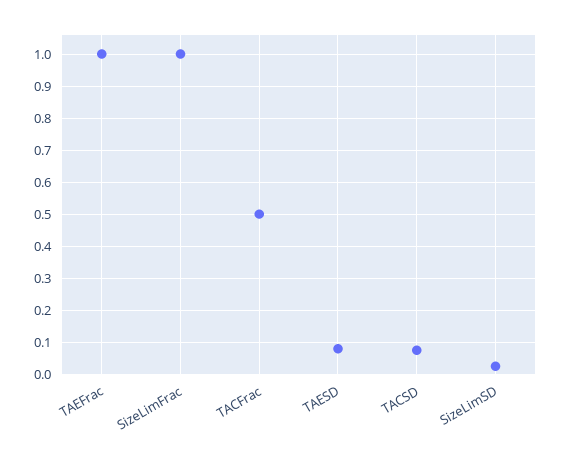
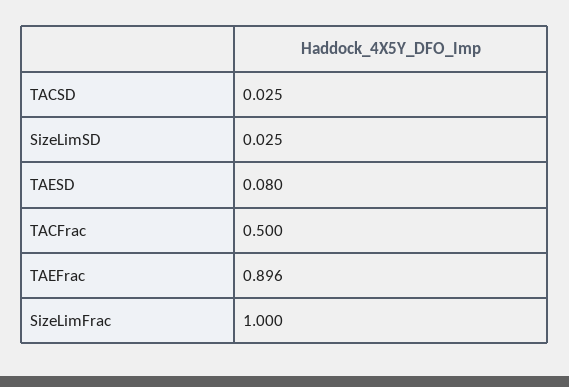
  {
-   "TAEFrac": 1,
+   "TAEFrac": 0.896,
    "SizeLimFrac": 1,
    "TACFrac": 0.5,
    "TAESD": 0.08,
-   "TACSD": 0.08,
+   "TACSD": 0.025,
    "SizeLimSD": 0.025
  }

